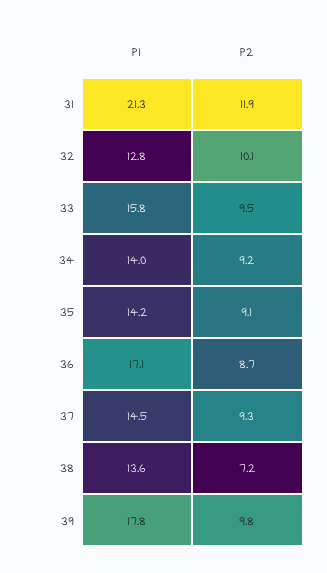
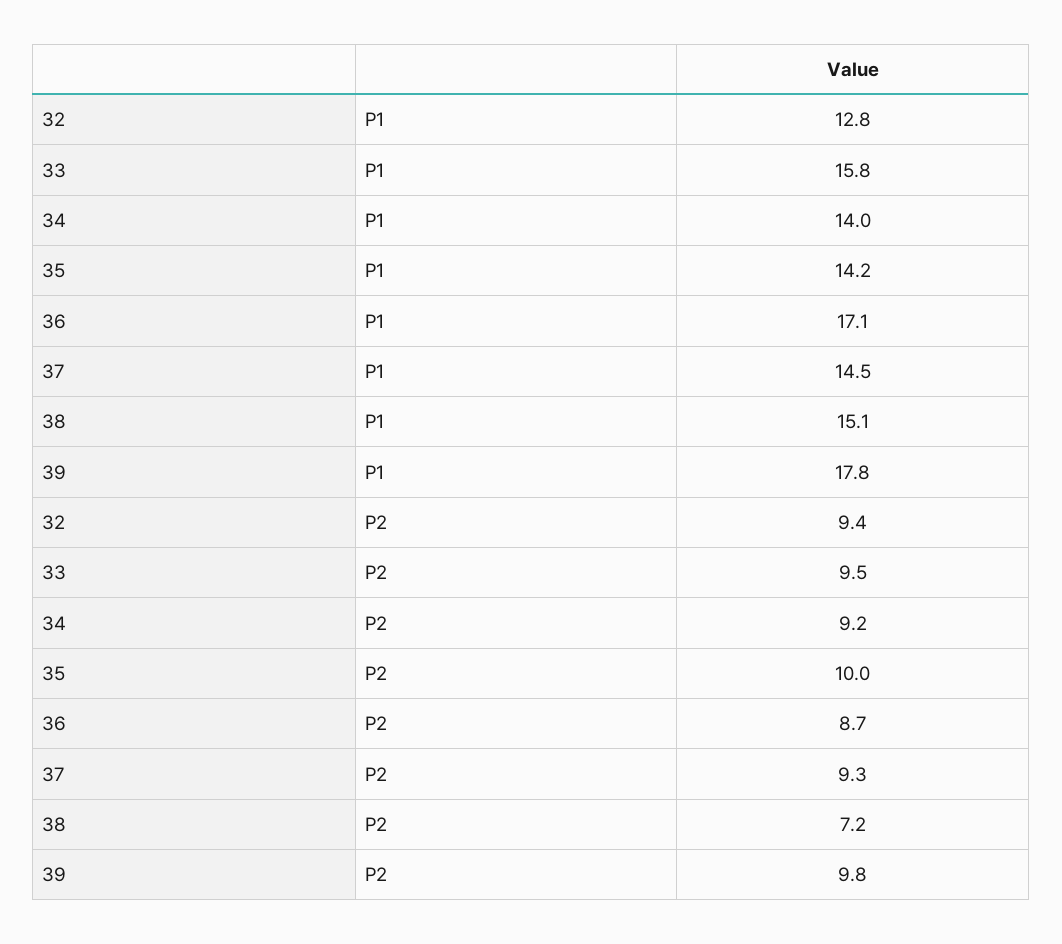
  {
    "P1": {
-     "31": 21.3,
      "32": 12.8,
      "33": 15.8,
      "34": 14,
      "35": 14.2,
      "36": 17.1,
      "37": 14.5,
-     "38": 13.6,
+     "38": 15.1,
      "39": 17.8
    },
    "P2": {
-     "31": 11.9,
-     "32": 10.1,
+     "32": 9.4,
      "33": 9.5,
      "34": 9.2,
-     "35": 9.1,
+     "35": 10,
      "36": 8.7,
      "37": 9.3,
      "38": 7.2,
      "39": 9.8
    }
  }

